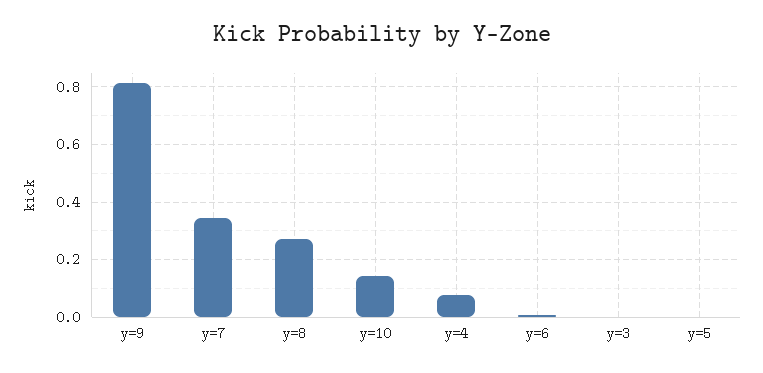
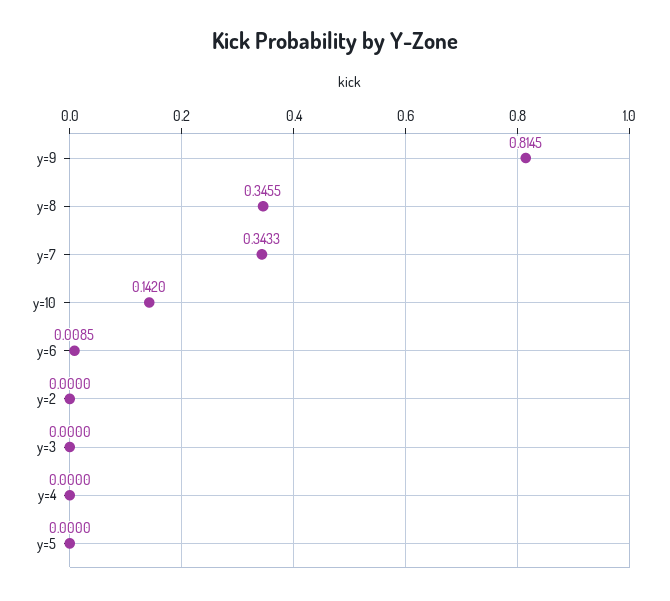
  {
    "y=9": 0.8145,
    "y=7": 0.3433,
-   "y=8": 0.275,
+   "y=8": 0.3455,
    "y=10": 0.142,
-   "y=4": 0.075,
+   "y=4": 0,
    "y=6": 0.0085,
    "y=3": 0,
-   "y=5": 0
+   "y=5": 0,
+   "y=2": 0
  }

